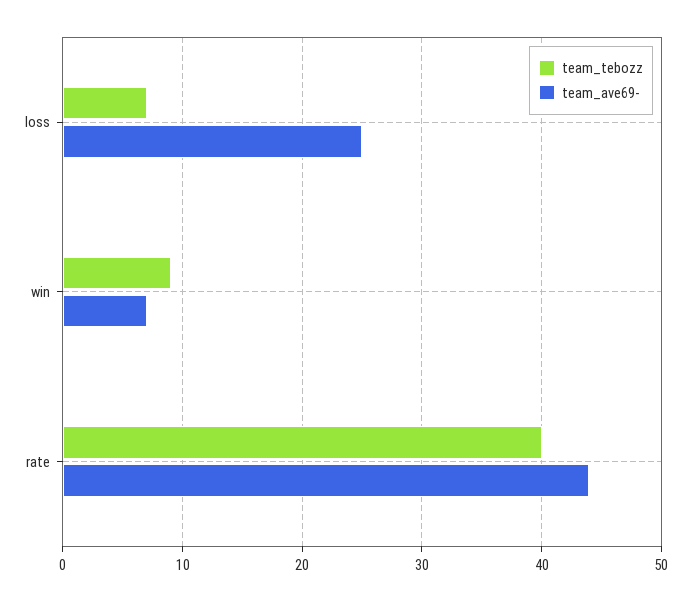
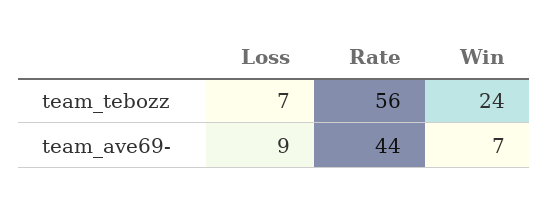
  {
    "team_tebozz": {
      "loss": 7,
-     "win": 9,
+     "win": 24,
-     "rate": 40
+     "rate": 56
    },
    "team_ave69-": {
-     "loss": 25,
+     "loss": 9,
      "win": 7,
      "rate": 44
    }
  }

